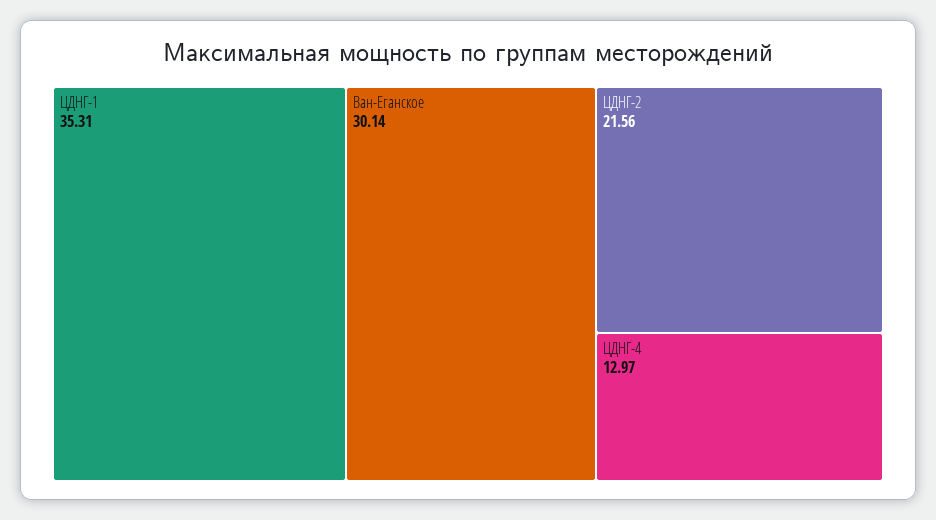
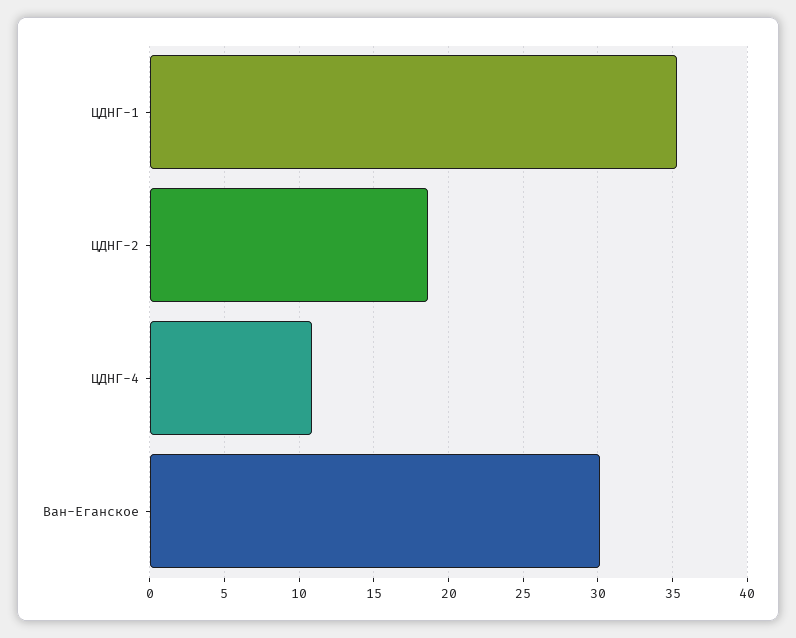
  {
    "ЦДНГ-1": 35.31,
    "Ван-Еганское": 30.14,
-   "ЦДНГ-2": 21.56,
+   "ЦДНГ-2": 18.5,
-   "ЦДНГ-4": 12.97
+   "ЦДНГ-4": 11
  }

